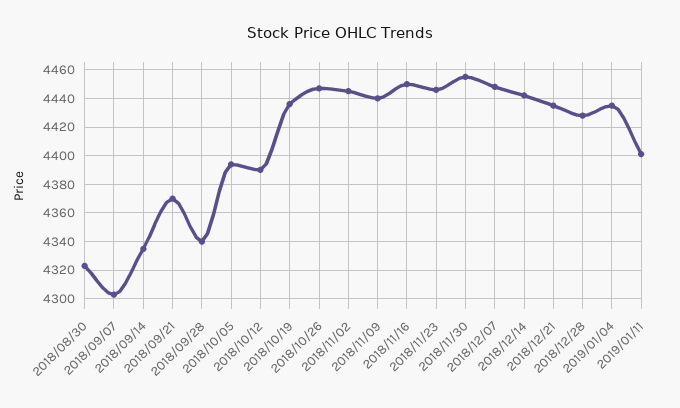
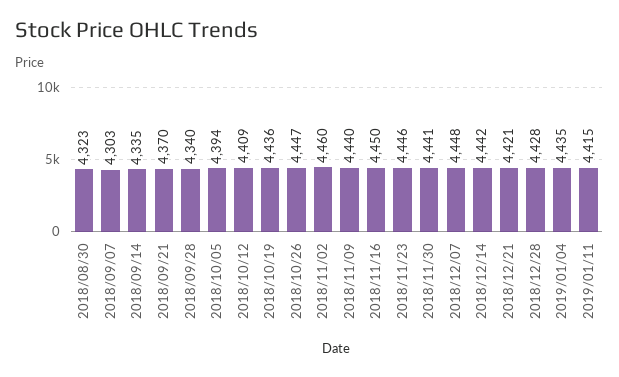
  {
    "2018/08/30": 4323,
    "2018/09/07": 4303,
    "2018/09/14": 4335,
    "2018/09/21": 4370,
    "2018/09/28": 4340,
    "2018/10/05": 4394,
-   "2018/10/12": 4390,
+   "2018/10/12": 4409,
    "2018/10/19": 4436,
    "2018/10/26": 4447,
-   "2018/11/02": 4445,
+   "2018/11/02": 4460,
    "2018/11/09": 4440,
    "2018/11/16": 4450,
    "2018/11/23": 4446,
-   "2018/11/30": 4455,
+   "2018/11/30": 4441,
    "2018/12/07": 4448,
    "2018/12/14": 4442,
-   "2018/12/21": 4435,
+   "2018/12/21": 4421,
    "2018/12/28": 4428,
    "2019/01/04": 4435,
-   "2019/01/11": 4400
+   "2019/01/11": 4415
  }

